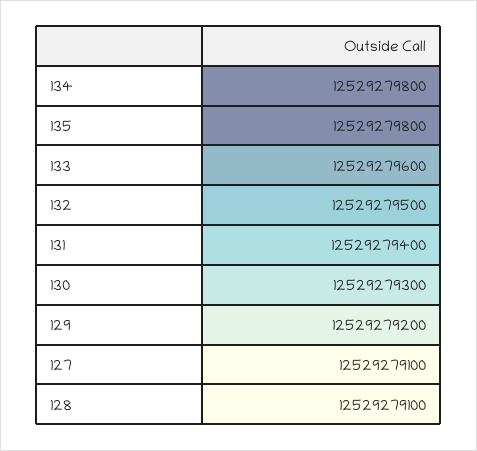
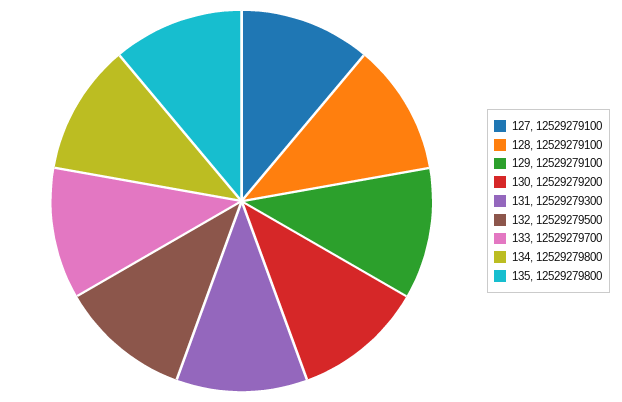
  {
    "134": 12529279800,
    "135": 12529279800,
-   "133": 12529279600,
+   "133": 12529279700,
    "132": 12529279500,
-   "131": 12529279400,
+   "131": 12529279300,
-   "130": 12529279300,
+   "130": 12529279200,
-   "129": 12529279200,
+   "129": 12529279100,
    "127": 12529279100,
    "128": 12529279100
  }

